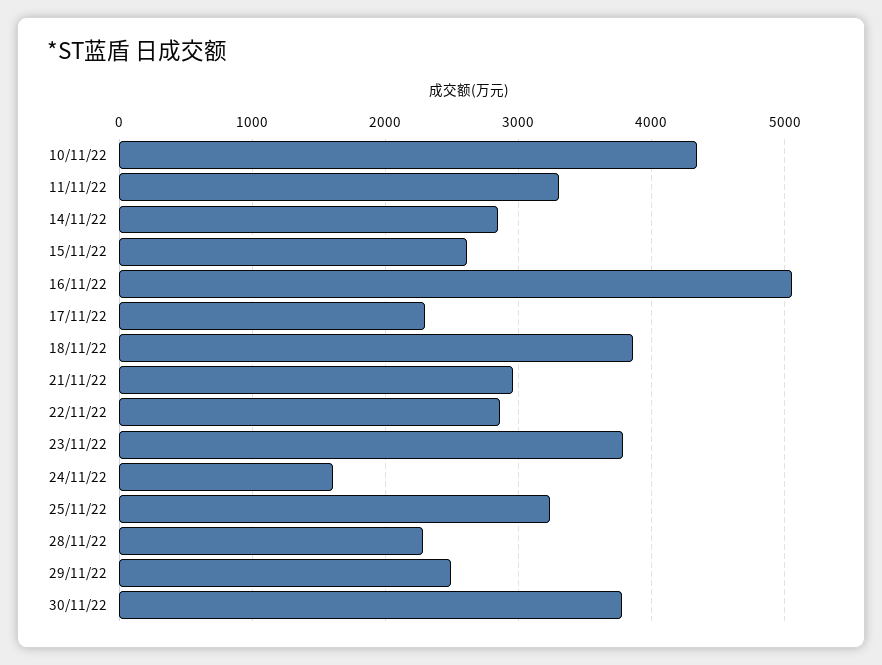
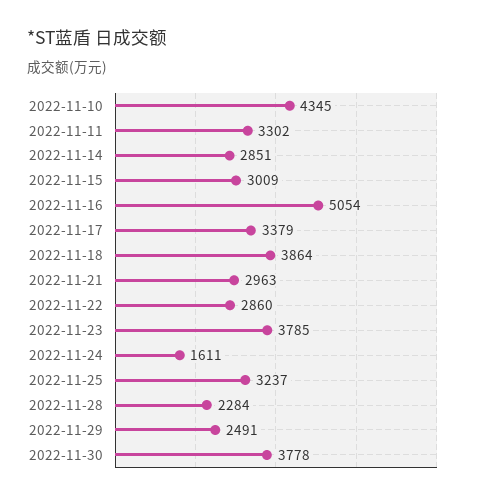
  {
    "10/11/22": 4345,
    "11/11/22": 3302,
    "14/11/22": 2851,
-   "15/11/22": 2600,
+   "15/11/22": 3009,
    "16/11/22": 5054,
-   "17/11/22": 2300,
+   "17/11/22": 3379,
    "18/11/22": 3864,
    "21/11/22": 2963,
    "22/11/22": 2860,
    "23/11/22": 3785,
    "24/11/22": 1611,
    "25/11/22": 3237,
    "28/11/22": 2284,
    "29/11/22": 2491,
    "30/11/22": 3778
  }

